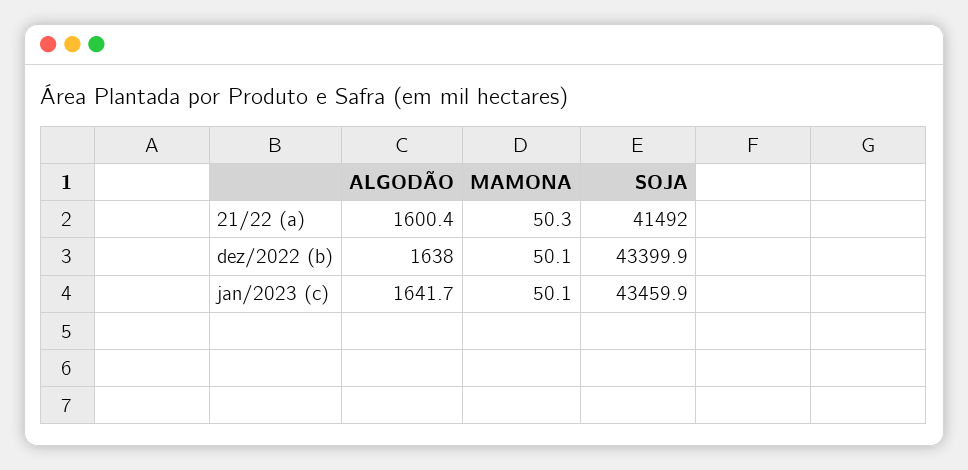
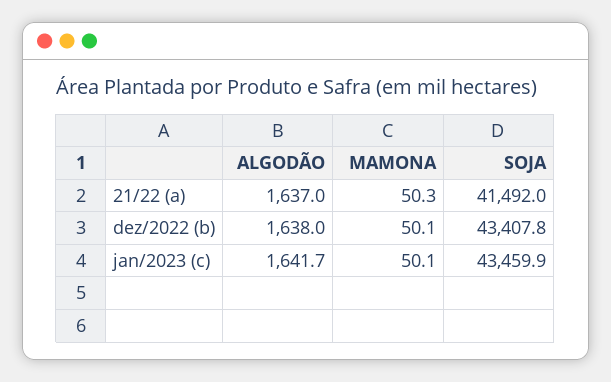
  {
    "ALGODÃO": {
-     "21/22 (a)": 1600.4,
+     "21/22 (a)": 1637,
      "dez/2022 (b)": 1638,
      "jan/2023 (c)": 1641.7
    },
    "MAMONA": {
      "21/22 (a)": 50.3,
      "dez/2022 (b)": 50.1,
      "jan/2023 (c)": 50.1
    },
    "SOJA": {
      "21/22 (a)": 41492,
-     "dez/2022 (b)": 43399.9,
+     "dez/2022 (b)": 43407.8,
      "jan/2023 (c)": 43459.9
    }
  }

